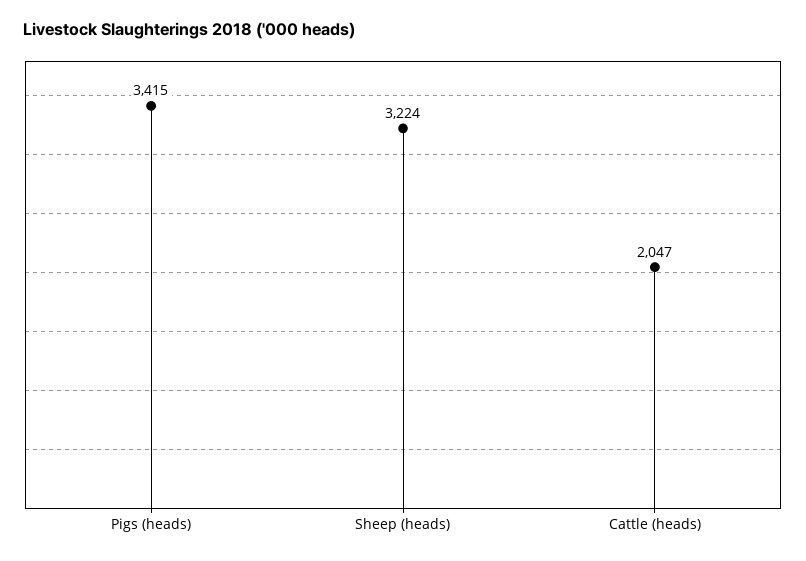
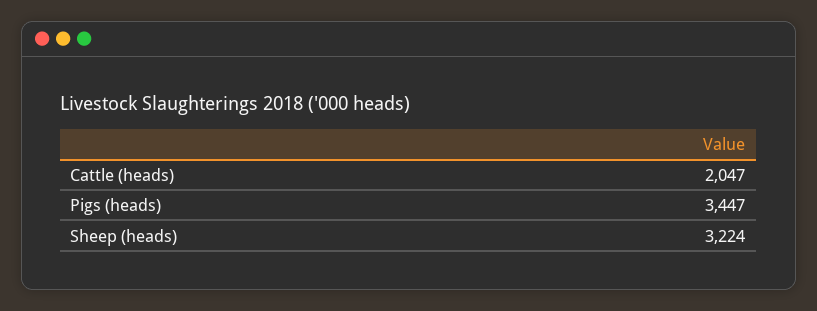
  {
-   "Pigs (heads)": 3415,
+   "Pigs (heads)": 3447,
    "Sheep (heads)": 3224,
    "Cattle (heads)": 2047
  }

